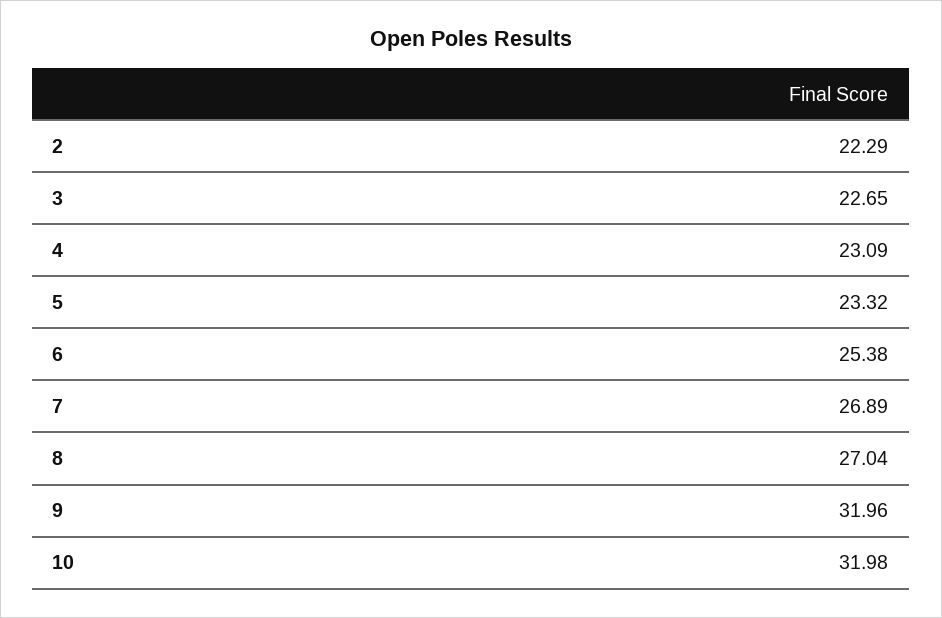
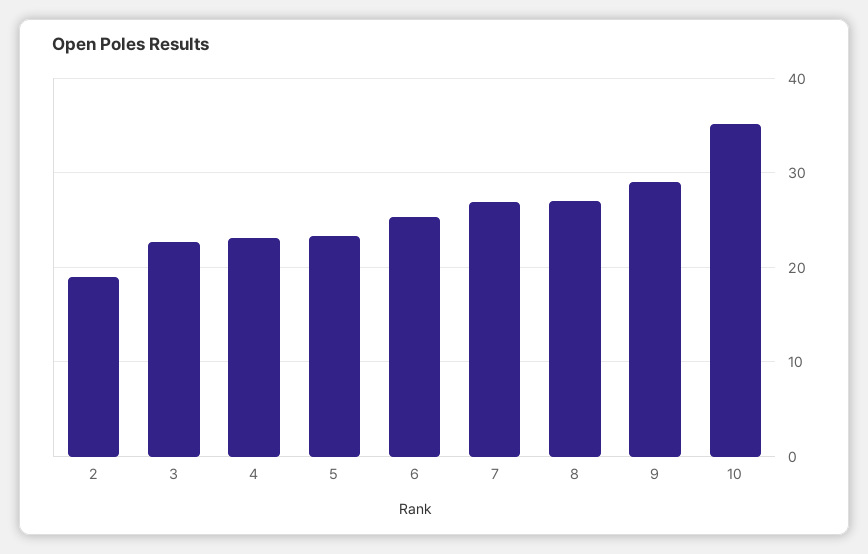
  {
-   "2": 22.29,
+   "2": 19,
    "3": 22.65,
    "4": 23.09,
    "5": 23.32,
    "6": 25.38,
    "7": 26.89,
    "8": 27.04,
-   "9": 31.96,
+   "9": 29,
-   "10": 31.98
+   "10": 35
  }

